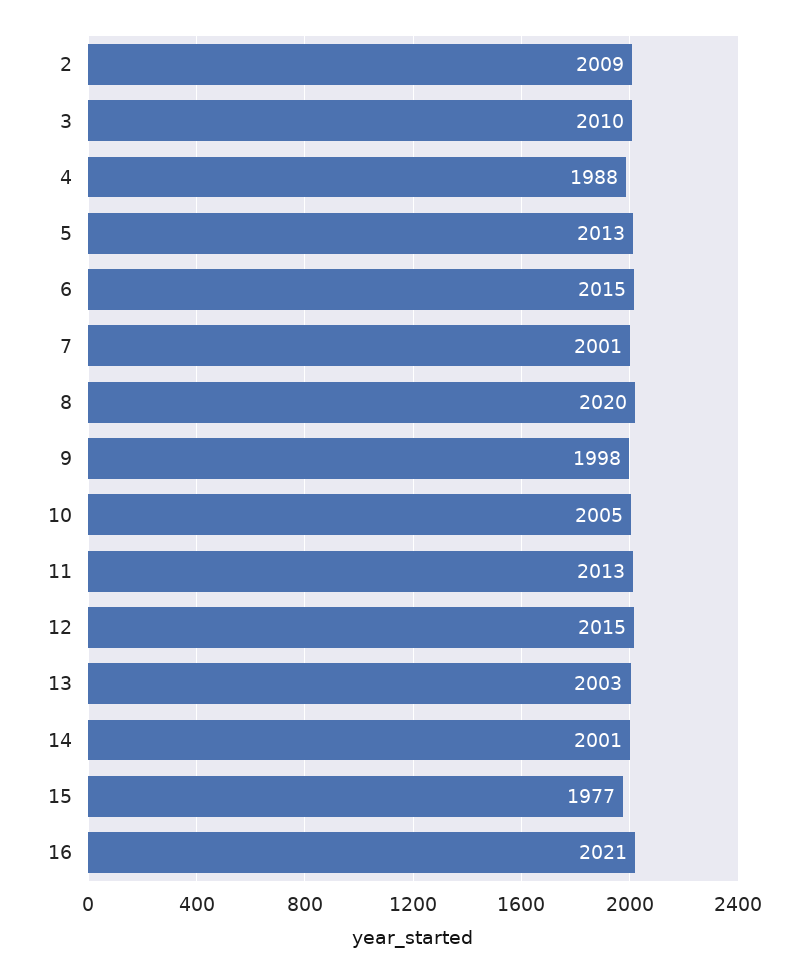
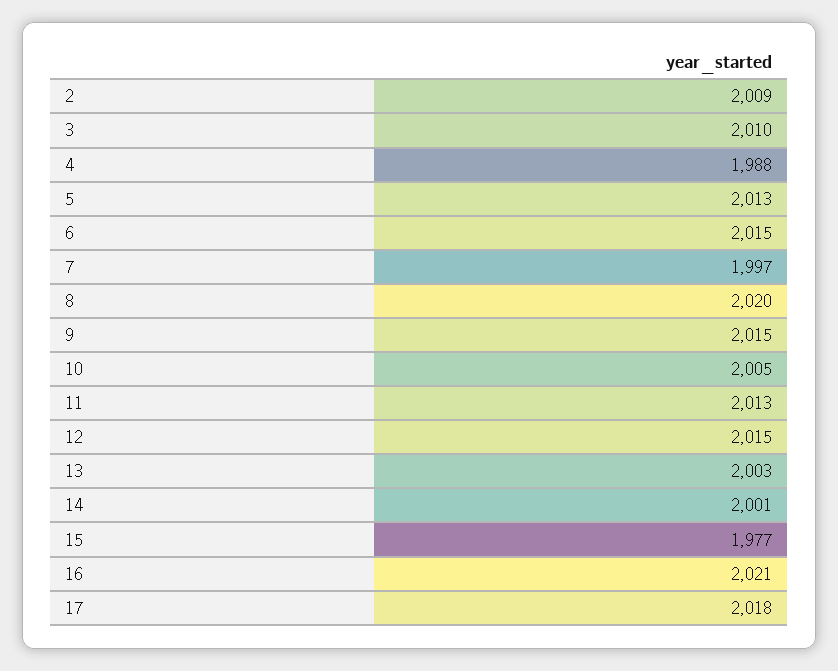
  {
    "2": 2009,
    "3": 2010,
    "4": 1988,
    "5": 2013,
    "6": 2015,
-   "7": 2001,
+   "7": 1997,
    "8": 2020,
-   "9": 1998,
+   "9": 2015,
    "10": 2005,
    "11": 2013,
    "12": 2015,
    "13": 2003,
    "14": 2001,
    "15": 1977,
-   "16": 2021
+   "16": 2021,
+   "17": 2018
  }

